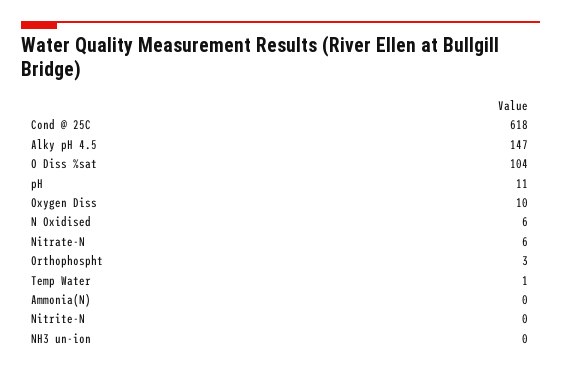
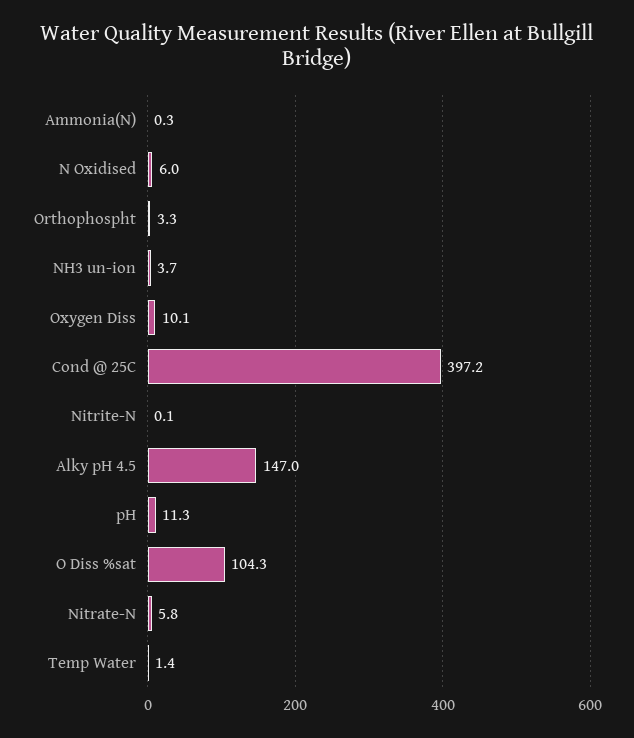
  {
-   "Cond @ 25C": 618,
+   "Cond @ 25C": 397.2,
    "Alky pH 4.5": 147,
    "O Diss %sat": 104.3,
    "pH": 11.3,
    "Oxygen Diss": 10.1,
    "N Oxidised": 6,
    "Nitrate-N": 5.8,
    "Orthophospht": 3.3,
    "Temp Water": 1.4,
    "Ammonia(N)": 0.3,
    "Nitrite-N": 0.1,
-   "NH3 un-ion": 0
+   "NH3 un-ion": 3.7
  }

